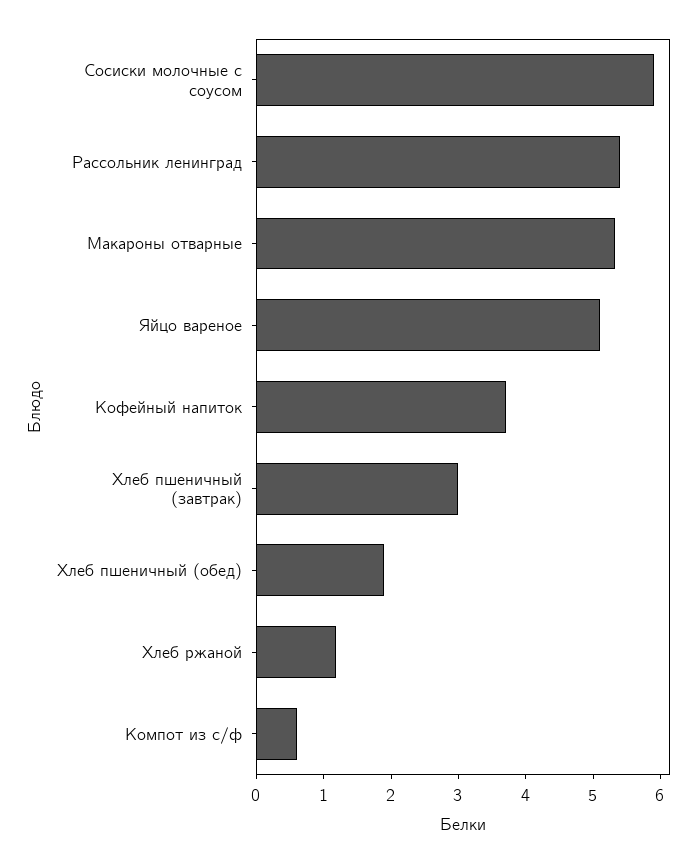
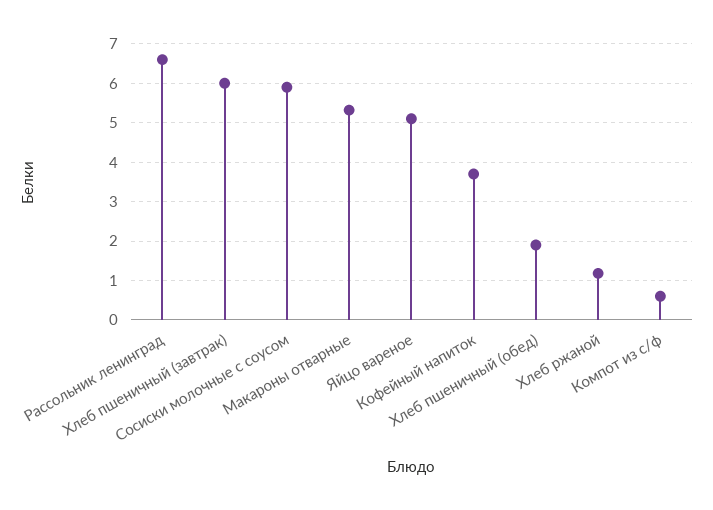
  {
    "Сосиски молочные с соусом": 6,
-   "Рассольник ленинград": 5.4,
+   "Рассольник ленинград": 6.6,
    "Макароны отварные": 5.4,
    "Яйцо вареное": 5.2,
    "Кофейный напиток": 3.8,
-   "Хлеб пшеничный (завтрак)": 3,
+   "Хлеб пшеничный (завтрак)": 6,
    "Хлеб пшеничный (обед)": 2,
    "Хлеб ржаной": 1.2,
    "Компот из с/ф": 0.6
  }

